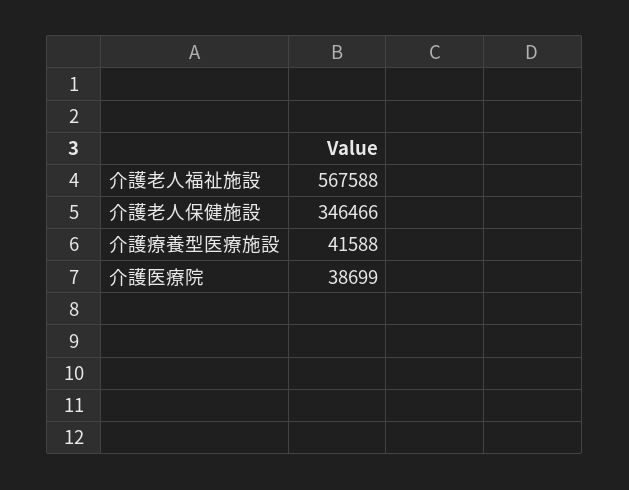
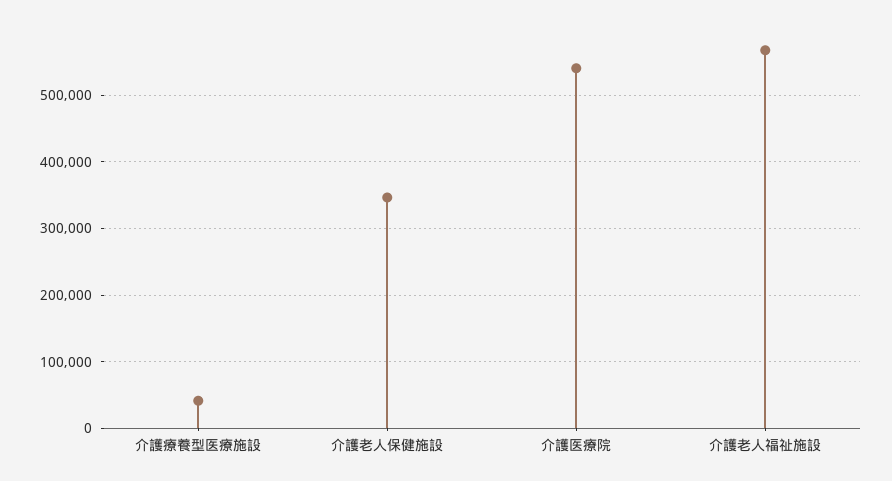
  {
    "介護老人福祉施設": 567588,
    "介護老人保健施設": 346466,
    "介護療養型医療施設": 41588,
-   "介護医療院": 38699
+   "介護医療院": 540000
  }

